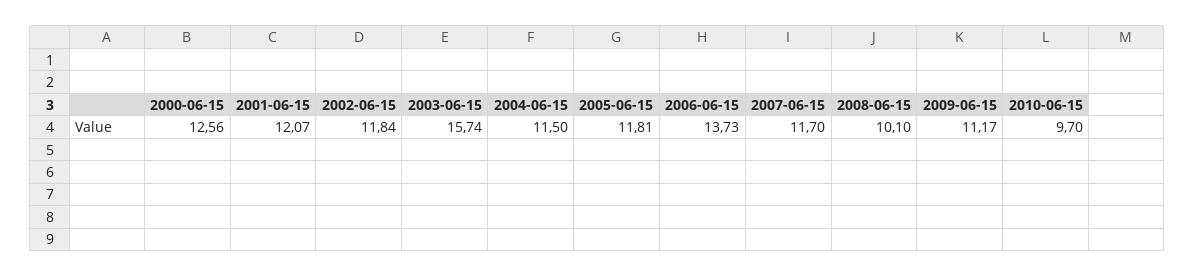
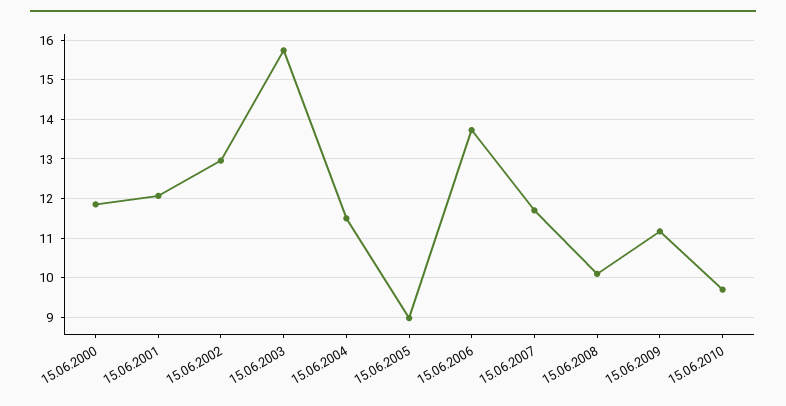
  {
-   "2000-06-15": 12.56,
+   "2000-06-15": 11.8,
    "2001-06-15": 12.07,
-   "2002-06-15": 11.84,
+   "2002-06-15": 13,
    "2003-06-15": 15.74,
    "2004-06-15": 11.5,
-   "2005-06-15": 11.81,
+   "2005-06-15": 9,
    "2006-06-15": 13.73,
    "2007-06-15": 11.7,
    "2008-06-15": 10.1,
    "2009-06-15": 11.17,
    "2010-06-15": 9.7
  }

